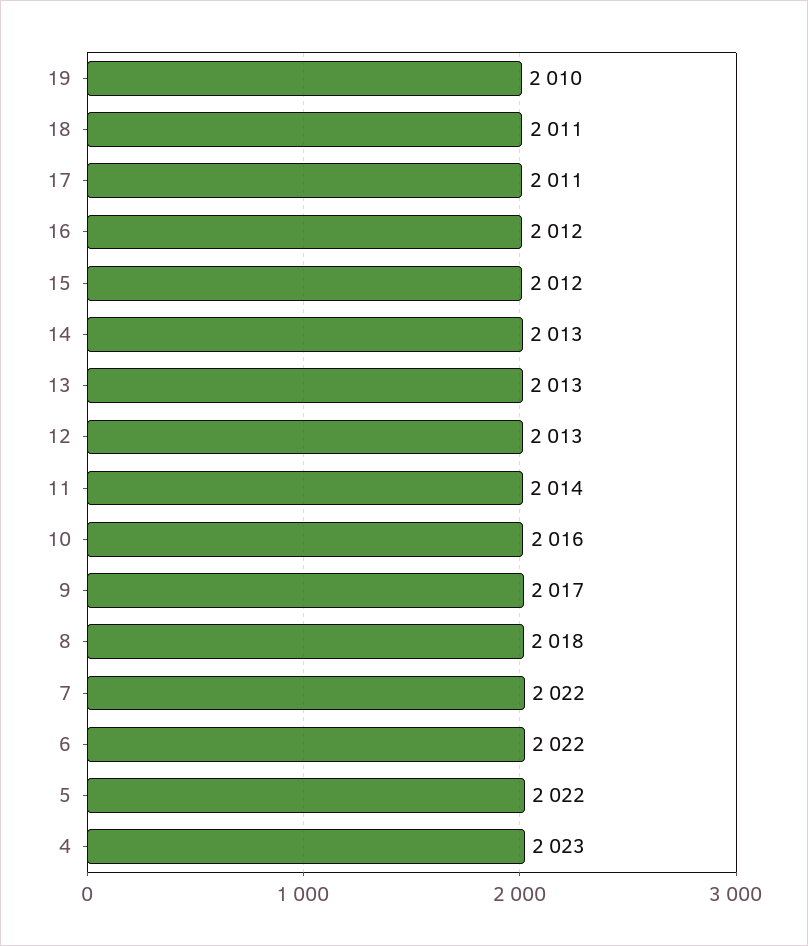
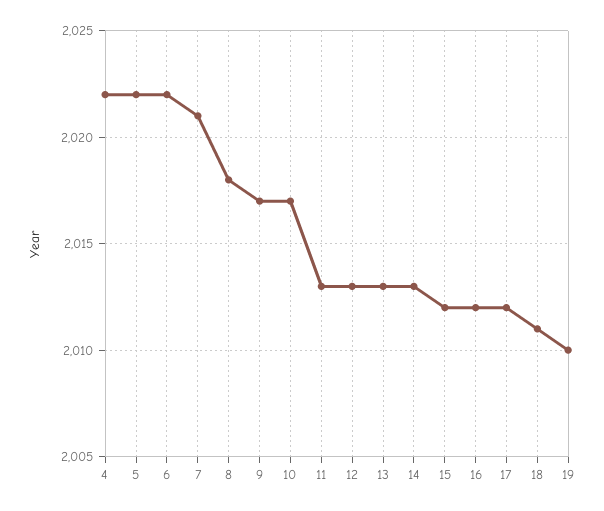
  {
    "19": 2010,
    "18": 2011,
-   "17": 2011,
+   "17": 2012,
    "16": 2012,
    "15": 2012,
    "14": 2013,
    "13": 2013,
    "12": 2013,
-   "11": 2014,
+   "11": 2013,
-   "10": 2016,
+   "10": 2017,
    "9": 2017,
    "8": 2018,
-   "7": 2022,
+   "7": 2021,
    "6": 2022,
    "5": 2022,
-   "4": 2023
+   "4": 2022
  }

